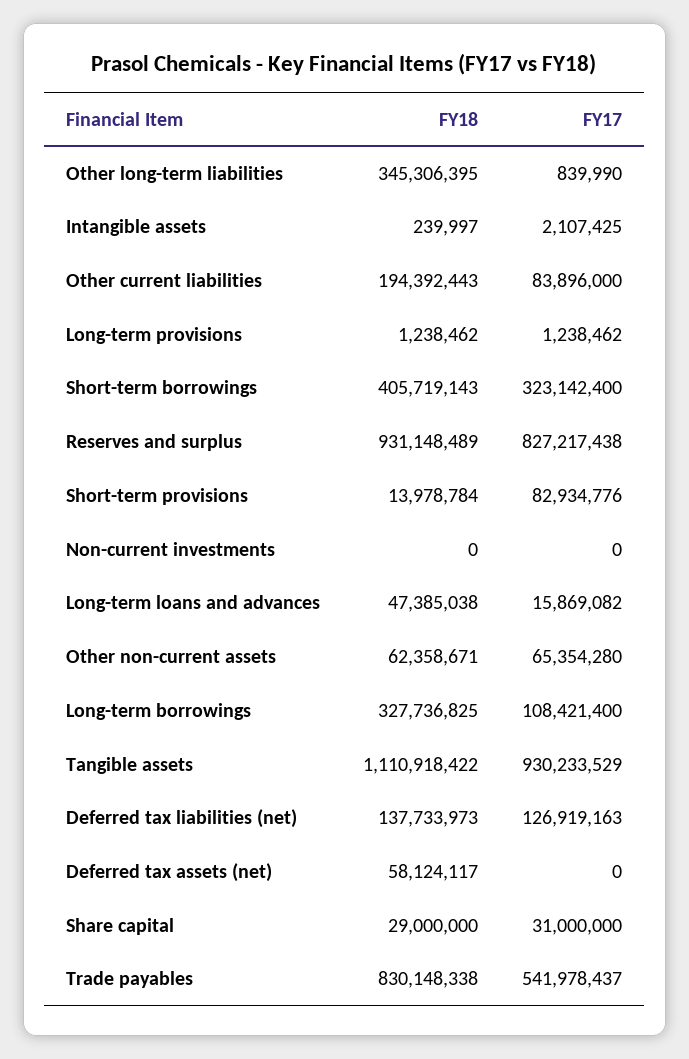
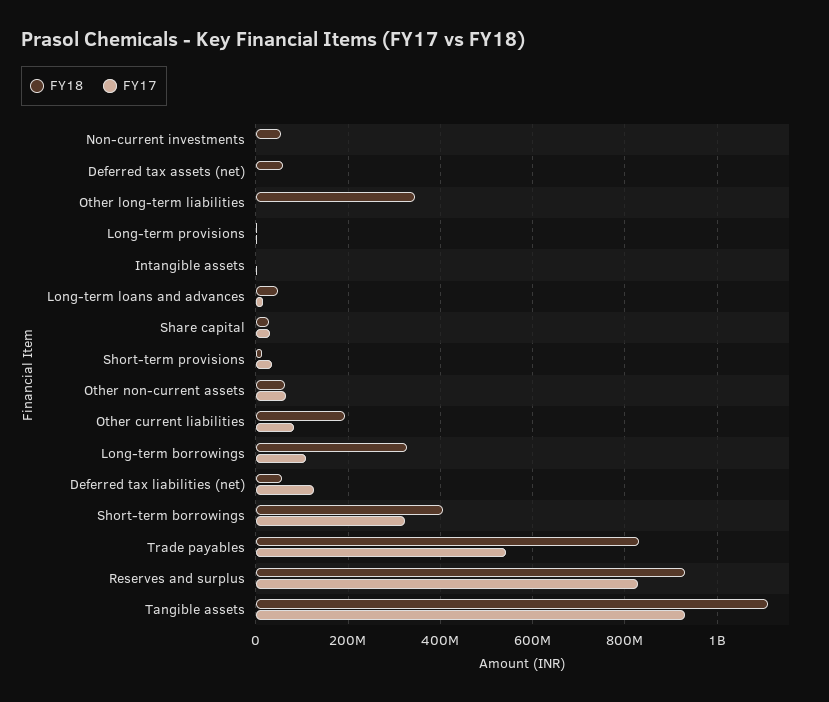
  {
    "FY18": {
      "Other long-term liabilities": 345306395,
      "Intangible assets": 239997,
      "Other current liabilities": 194392443,
      "Long-term provisions": 1238462,
      "Short-term borrowings": 405719143,
      "Reserves and surplus": 931148489,
      "Short-term provisions": 13978784,
-     "Non-current investments": 0,
+     "Non-current investments": 60000000,
      "Long-term loans and advances": 47385038,
      "Other non-current assets": 62358671,
      "Long-term borrowings": 327736825,
      "Tangible assets": 1110918422,
-     "Deferred tax liabilities (net)": 137733973,
+     "Deferred tax liabilities (net)": 60000000,
      "Deferred tax assets (net)": 58124117,
      "Share capital": 29000000,
      "Trade payables": 830148338
    },
    "FY17": {
      "Other long-term liabilities": 839990,
      "Intangible assets": 2107425,
      "Other current liabilities": 83896000,
      "Long-term provisions": 1238462,
      "Short-term borrowings": 323142400,
      "Reserves and surplus": 827217438,
-     "Short-term provisions": 82934776,
+     "Short-term provisions": 40000000,
      "Non-current investments": 0,
      "Long-term loans and advances": 15869082,
      "Other non-current assets": 65354280,
      "Long-term borrowings": 108421400,
      "Tangible assets": 930233529,
      "Deferred tax liabilities (net)": 126919163,
      "Deferred tax assets (net)": 0,
      "Share capital": 31000000,
      "Trade payables": 541978437
    }
  }

